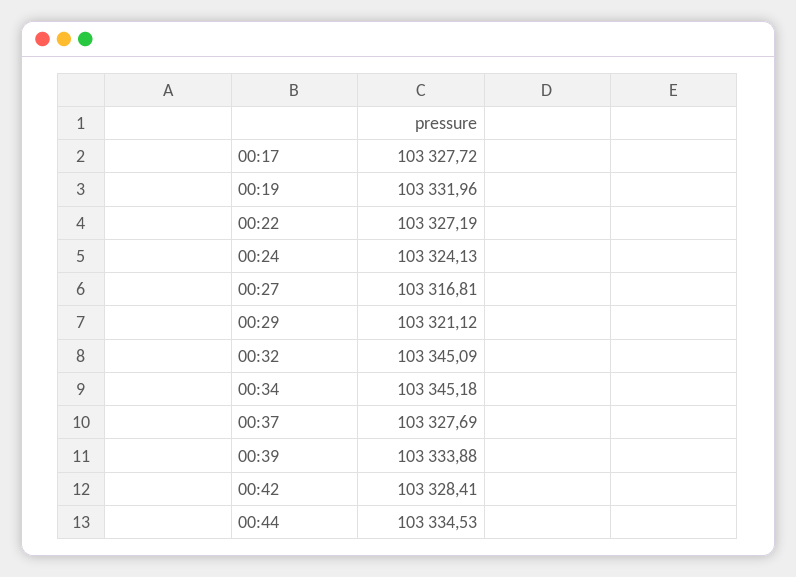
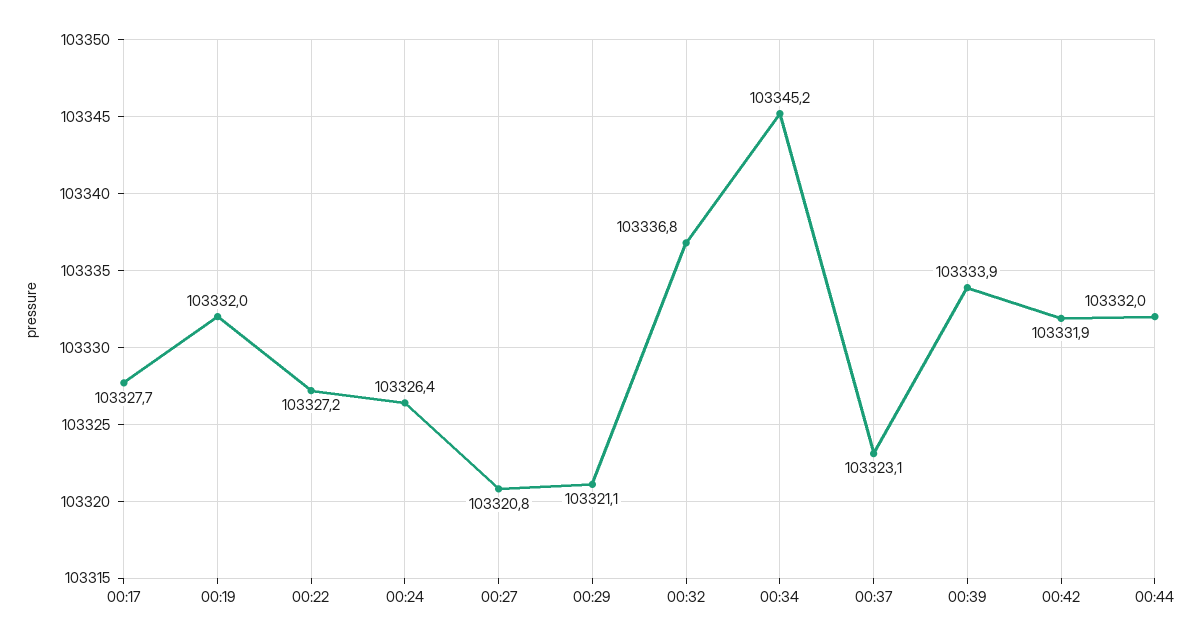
  {
    "00:17": 103327.72,
    "00:19": 103331.96,
    "00:22": 103327.19,
-   "00:24": 103324.13,
+   "00:24": 103326.4,
-   "00:27": 103316.81,
+   "00:27": 103320.8,
    "00:29": 103321.12,
-   "00:32": 103345.09,
+   "00:32": 103336.8,
    "00:34": 103345.18,
-   "00:37": 103327.69,
+   "00:37": 103323.1,
    "00:39": 103333.88,
-   "00:42": 103328.41,
+   "00:42": 103331.9,
-   "00:44": 103334.53
+   "00:44": 103332
  }

